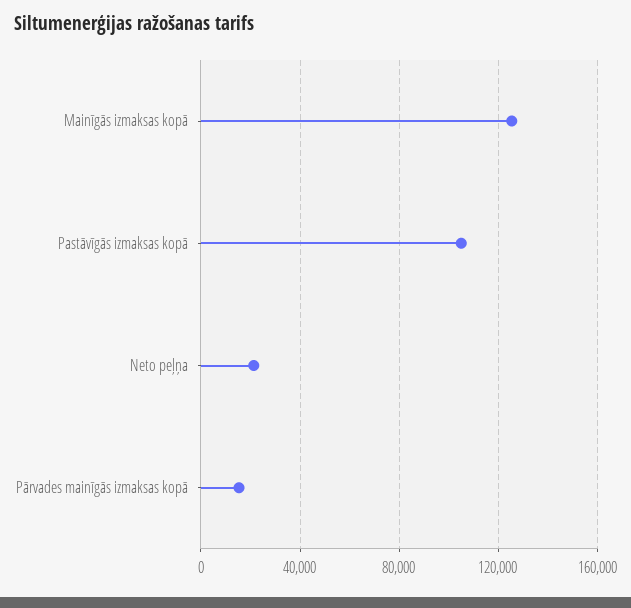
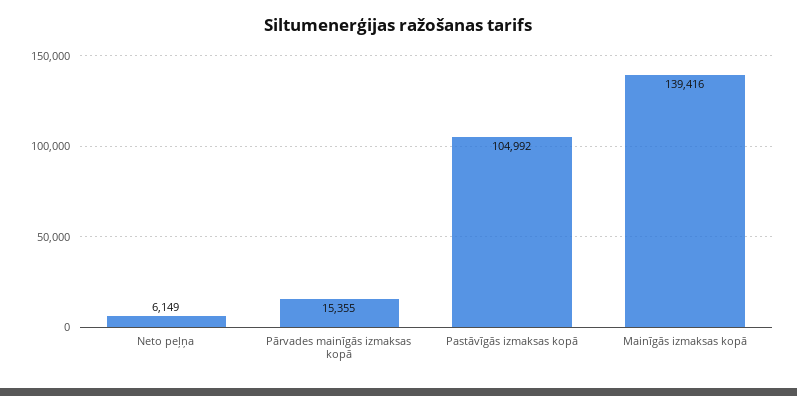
  {
-   "Mainīgās izmaksas kopā": 125000,
+   "Mainīgās izmaksas kopā": 139416,
    "Pastāvīgās izmaksas kopā": 104992,
-   "Neto peļņa": 20000,
+   "Neto peļņa": 6149,
    "Pārvades mainīgās izmaksas kopā": 15355
  }

